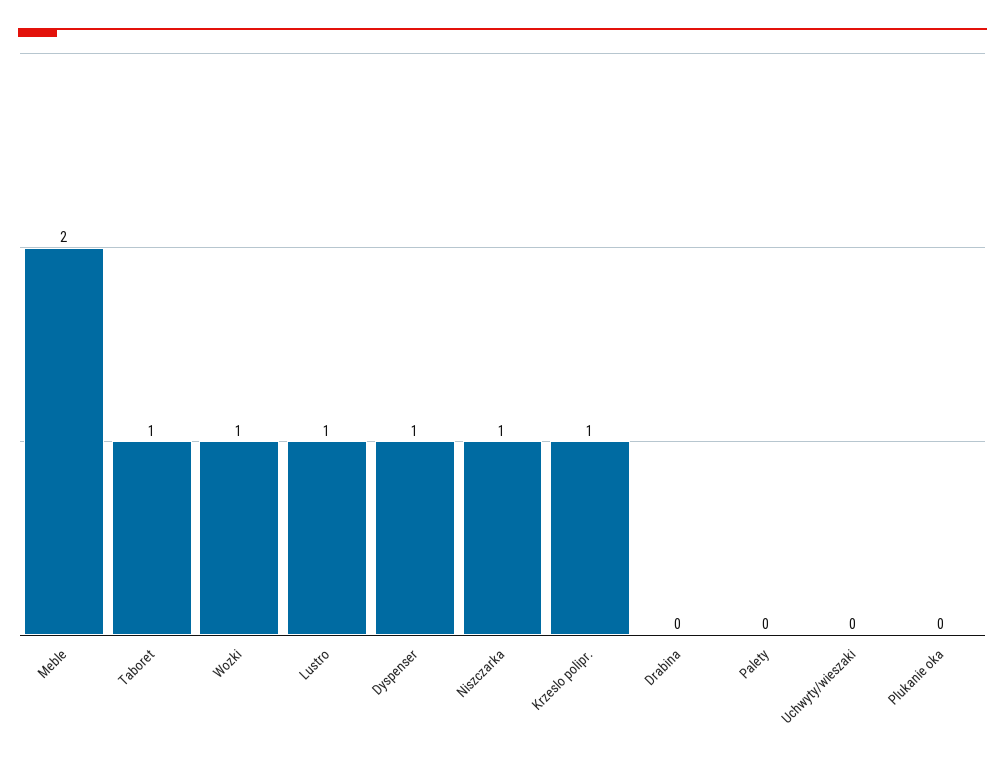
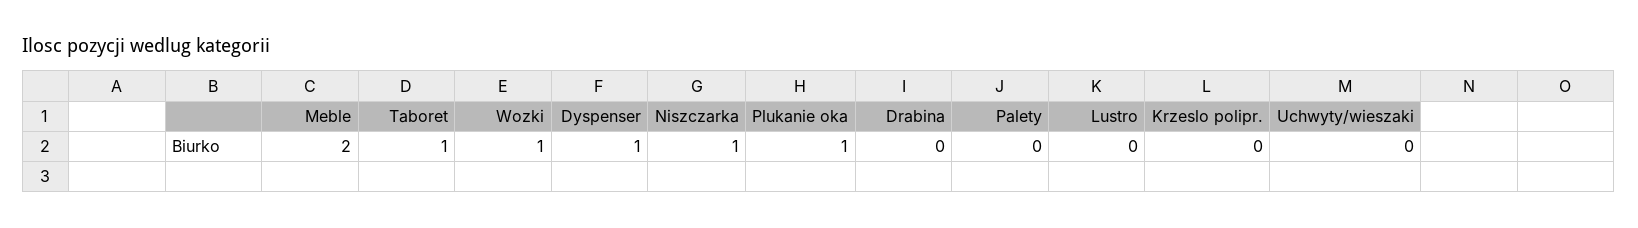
  {
    "Meble": 2,
    "Taboret": 1,
    "Wozki": 1,
-   "Lustro": 1,
+   "Lustro": 0,
    "Dyspenser": 1,
    "Niszczarka": 1,
-   "Krzeslo polipr.": 1,
+   "Krzeslo polipr.": 0,
    "Drabina": 0,
    "Palety": 0,
    "Uchwyty/wieszaki": 0,
-   "Plukanie oka": 0
+   "Plukanie oka": 1
  }

